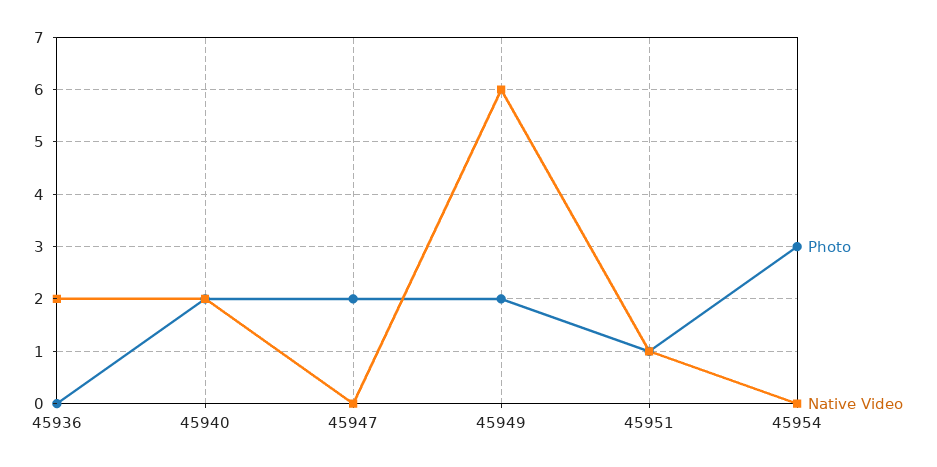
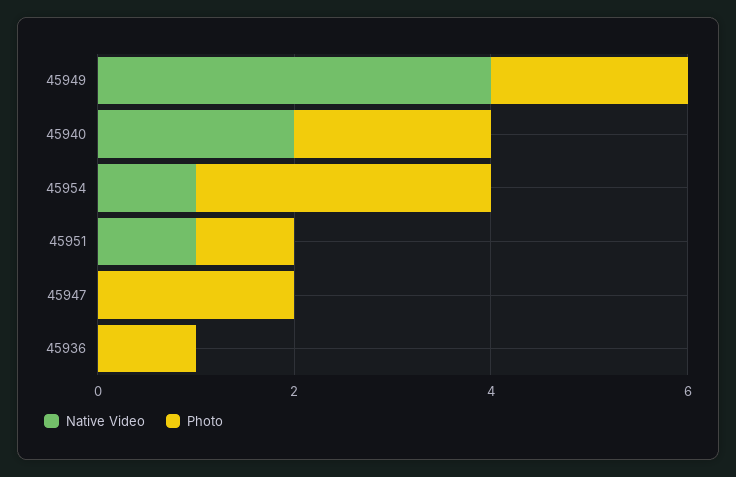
  {
    "Photo": {
-     "45936": 0,
+     "45936": 1,
      "45940": 2,
      "45947": 2,
      "45949": 2,
      "45951": 1,
      "45954": 3
    },
    "Native Video": {
-     "45936": 2,
+     "45936": 0,
      "45940": 2,
      "45947": 0,
-     "45949": 6,
+     "45949": 4,
      "45951": 1,
-     "45954": 0
+     "45954": 1
    }
  }

